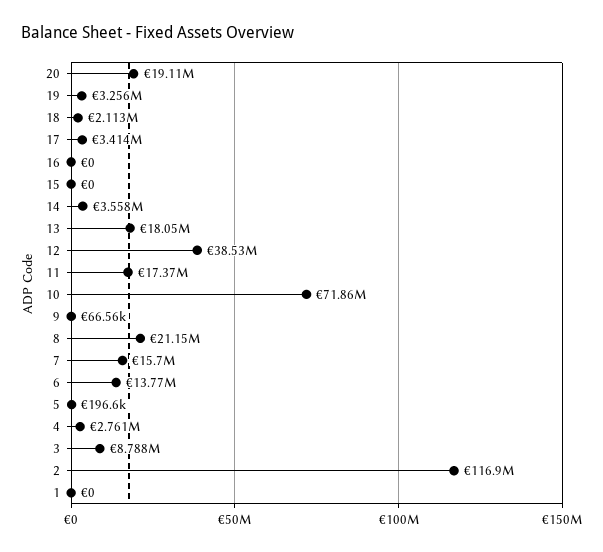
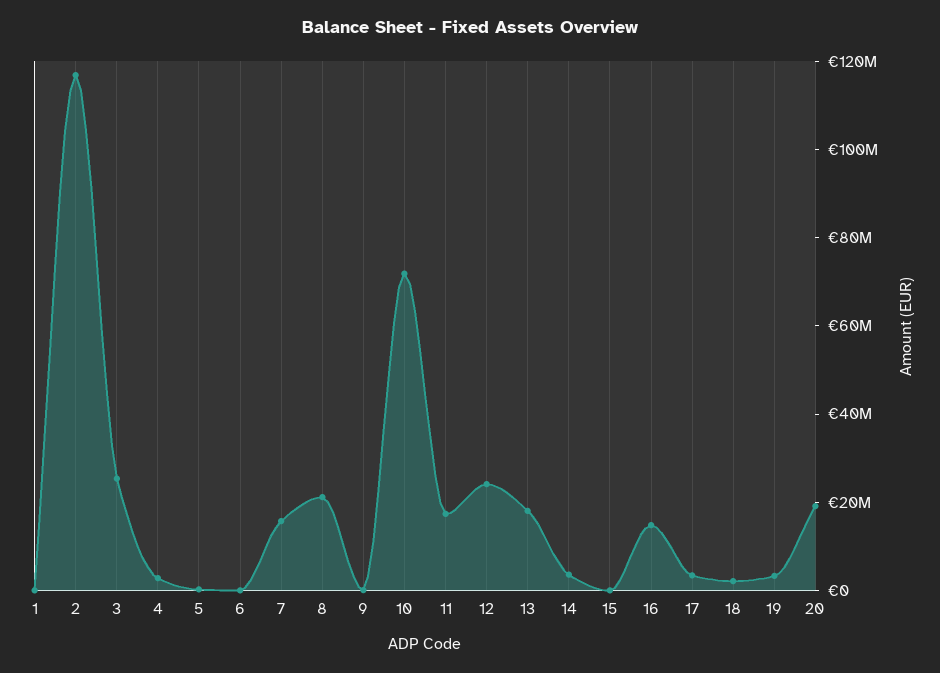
  {
    "20": 19110000,
    "19": 3256000,
    "18": 2113000,
    "17": 3414000,
-   "16": 0,
+   "16": 15000000,
    "15": 0,
    "14": 3558000,
    "13": 18050000,
-   "12": 38530000,
+   "12": 25000000,
    "11": 17370000,
    "10": 71860000,
    "9": 66560,
    "8": 21150000,
    "7": 15700000,
-   "6": 13770000,
+   "6": 0,
    "5": 196600,
    "4": 2761000,
-   "3": 8788000,
+   "3": 25000000,
    "2": 116900000,
    "1": 0
  }

